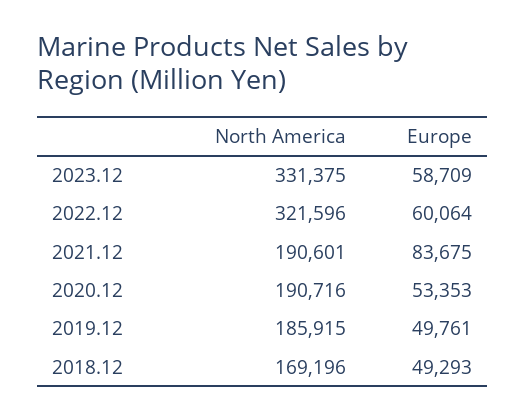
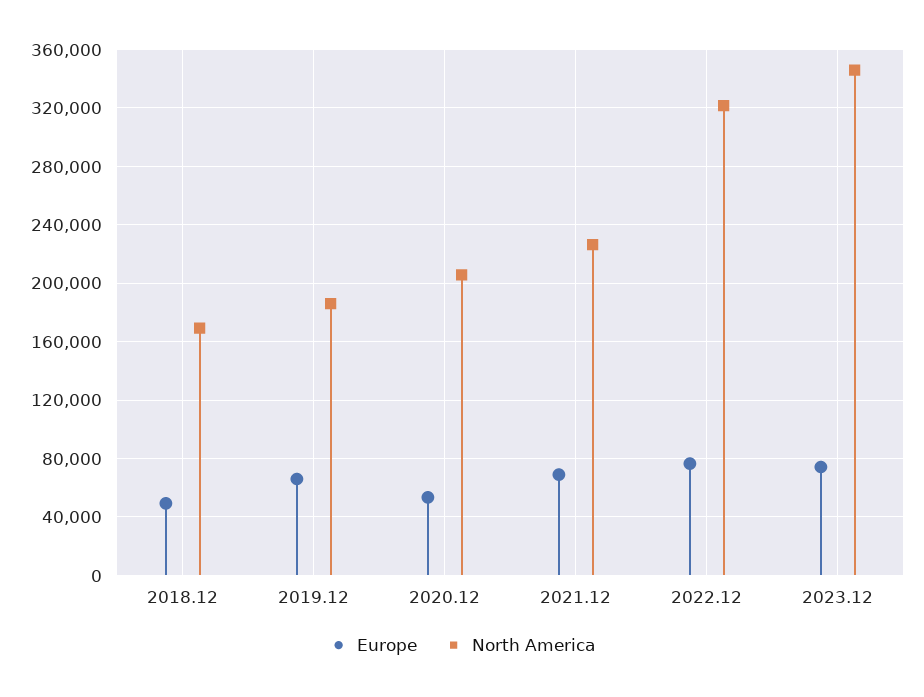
  {
    "North America": {
-     "2023.12": 331375,
+     "2023.12": 345000,
      "2022.12": 321596,
-     "2021.12": 190601,
+     "2021.12": 225000,
-     "2020.12": 190716,
+     "2020.12": 205000,
      "2019.12": 185915,
      "2018.12": 169196
    },
    "Europe": {
-     "2023.12": 58709,
+     "2023.12": 75000,
-     "2022.12": 60064,
+     "2022.12": 75000,
-     "2021.12": 83675,
+     "2021.12": 70000,
      "2020.12": 53353,
-     "2019.12": 49761,
+     "2019.12": 65000,
      "2018.12": 49293
    }
  }

